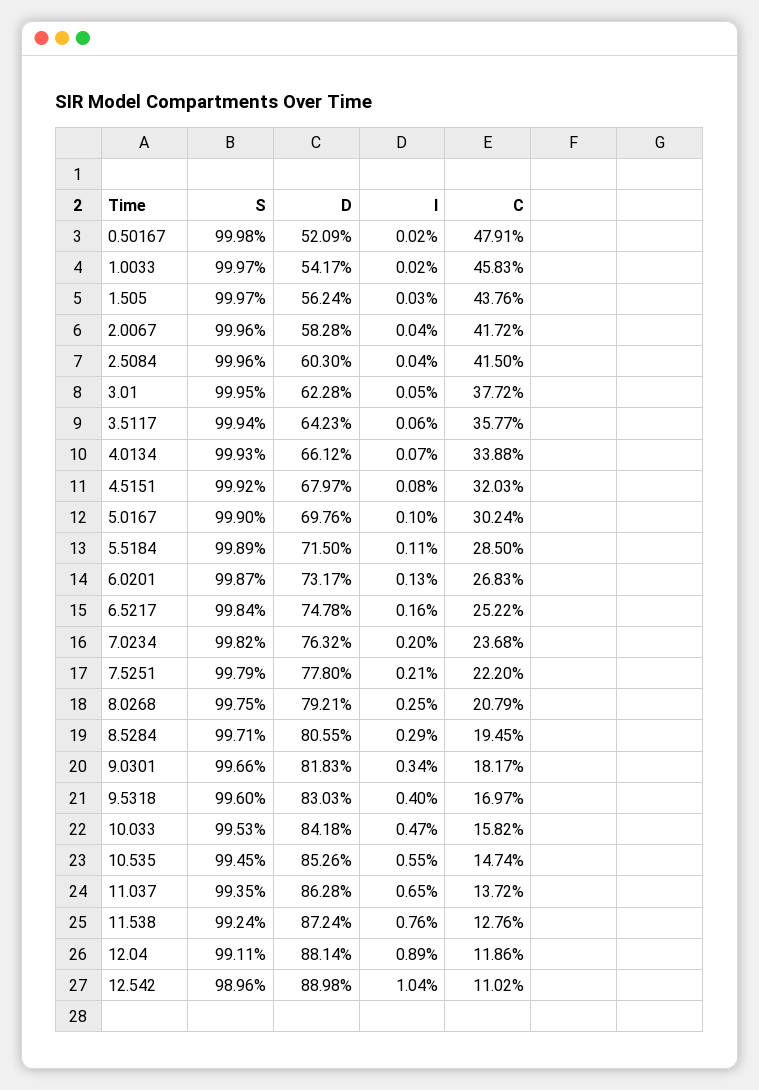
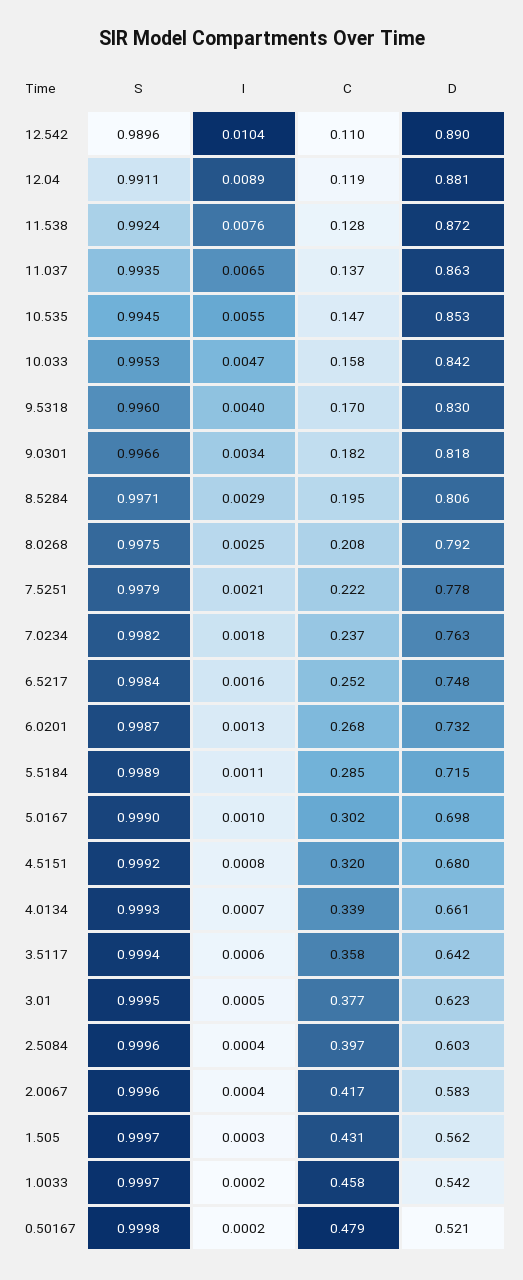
  {
    "S": {
      "0.50167": 0.9998,
      "1.0033": 0.9997,
      "1.505": 0.9997,
      "2.0067": 0.9996,
      "2.5084": 0.9996,
      "3.01": 0.9995,
      "3.5117": 0.9994,
      "4.0134": 0.9993,
      "4.5151": 0.9992,
      "5.0167": 0.999,
      "5.5184": 0.9989,
      "6.0201": 0.9987,
      "6.5217": 0.9984,
      "7.0234": 0.9982,
      "7.5251": 0.9979,
      "8.0268": 0.9975,
      "8.5284": 0.9971,
      "9.0301": 0.9966,
      "9.5318": 0.996,
      "10.033": 0.9953,
      "10.535": 0.9945,
      "11.037": 0.9935,
      "11.538": 0.9924,
      "12.04": 0.9911,
      "12.542": 0.9896
    },
    "D": {
      "0.50167": 0.5209,
      "1.0033": 0.5417,
      "1.505": 0.5624,
      "2.0067": 0.5828,
      "2.5084": 0.603,
      "3.01": 0.6228,
      "3.5117": 0.6423,
      "4.0134": 0.6612,
      "4.5151": 0.6797,
      "5.0167": 0.6976,
      "5.5184": 0.715,
      "6.0201": 0.7317,
      "6.5217": 0.7478,
      "7.0234": 0.7632,
      "7.5251": 0.778,
      "8.0268": 0.7921,
      "8.5284": 0.8055,
      "9.0301": 0.8183,
      "9.5318": 0.8303,
      "10.033": 0.8418,
      "10.535": 0.8526,
      "11.037": 0.8628,
      "11.538": 0.8724,
      "12.04": 0.8814,
      "12.542": 0.8898
    },
    "I": {
      "0.50167": 0.0002,
      "1.0033": 0.0002,
      "1.505": 0.0003,
      "2.0067": 0.0004,
      "2.5084": 0.0004,
      "3.01": 0.0005,
      "3.5117": 0.0006,
      "4.0134": 0.0007,
      "4.5151": 0.0008,
      "5.0167": 0.001,
      "5.5184": 0.0011,
      "6.0201": 0.0013,
      "6.5217": 0.0016,
-     "7.0234": 0.002,
+     "7.0234": 0.0018,
      "7.5251": 0.0021,
      "8.0268": 0.0025,
      "8.5284": 0.0029,
      "9.0301": 0.0034,
      "9.5318": 0.004,
      "10.033": 0.0047,
      "10.535": 0.0055,
      "11.037": 0.0065,
      "11.538": 0.0076,
      "12.04": 0.0089,
      "12.542": 0.0104
    },
    "C": {
      "0.50167": 0.4791,
      "1.0033": 0.4583,
-     "1.505": 0.4376,
+     "1.505": 0.431,
      "2.0067": 0.4172,
-     "2.5084": 0.415,
+     "2.5084": 0.397,
      "3.01": 0.3772,
      "3.5117": 0.3577,
      "4.0134": 0.3388,
      "4.5151": 0.3203,
      "5.0167": 0.3024,
      "5.5184": 0.285,
      "6.0201": 0.2683,
      "6.5217": 0.2522,
      "7.0234": 0.2368,
      "7.5251": 0.222,
      "8.0268": 0.2079,
      "8.5284": 0.1945,
      "9.0301": 0.1817,
      "9.5318": 0.1697,
      "10.033": 0.1582,
      "10.535": 0.1474,
      "11.037": 0.1372,
      "11.538": 0.1276,
      "12.04": 0.1186,
      "12.542": 0.1102
    }
  }

